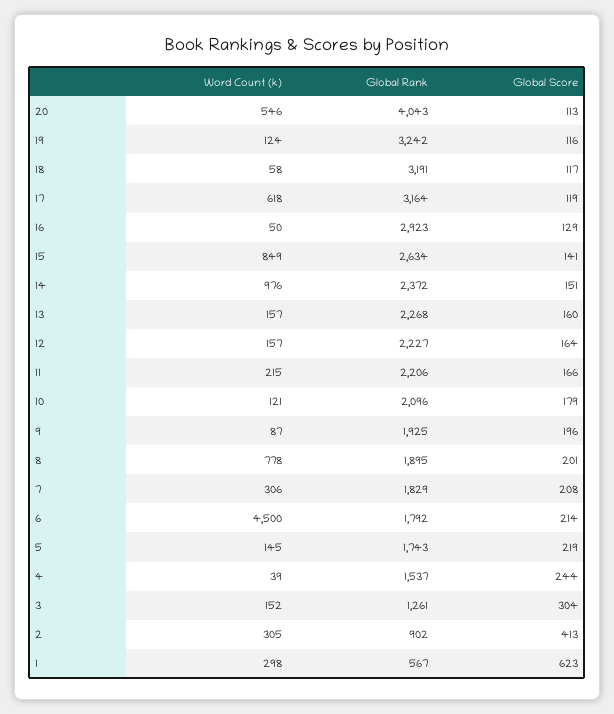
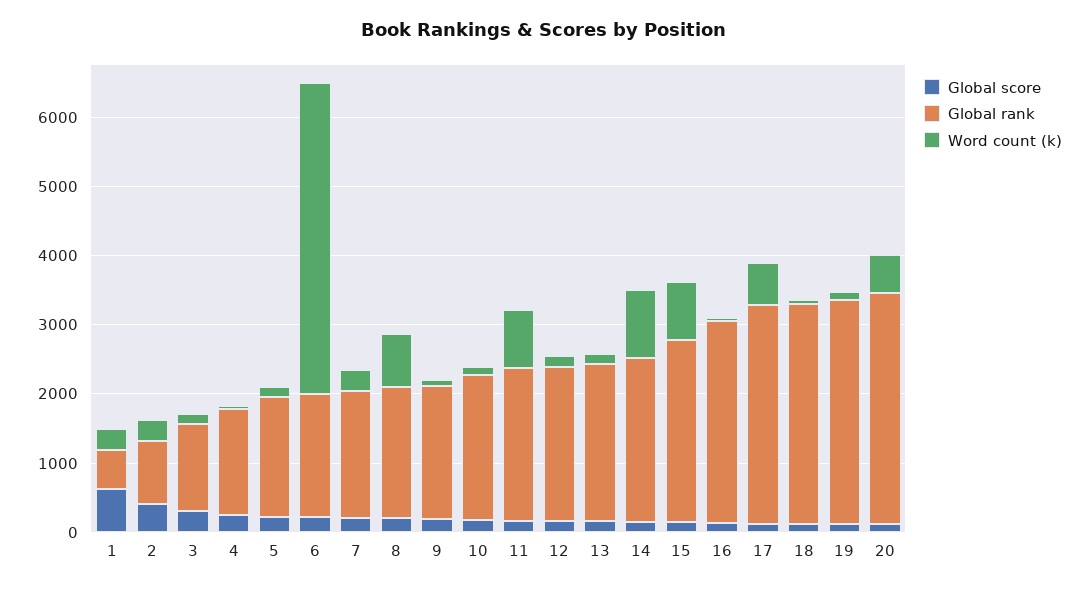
  {
    "Word Count (k)": {
      "20": 546,
      "19": 124,
      "18": 58,
      "17": 618,
      "16": 50,
      "15": 849,
      "14": 976,
      "13": 157,
      "12": 157,
-     "11": 215,
+     "11": 800,
      "10": 121,
      "9": 87,
      "8": 778,
      "7": 306,
      "6": 4500,
      "5": 145,
      "4": 39,
      "3": 152,
      "2": 305,
      "1": 298
    },
    "Global Rank": {
-     "20": 4043,
+     "20": 3400,
      "19": 3242,
      "18": 3191,
      "17": 3164,
      "16": 2923,
      "15": 2634,
      "14": 2372,
      "13": 2268,
      "12": 2227,
      "11": 2206,
      "10": 2096,
      "9": 1925,
      "8": 1895,
      "7": 1829,
      "6": 1792,
      "5": 1743,
      "4": 1537,
      "3": 1261,
      "2": 902,
      "1": 567
    },
    "Global Score": {
      "20": 113,
      "19": 116,
      "18": 117,
      "17": 119,
      "16": 129,
      "15": 141,
      "14": 151,
      "13": 160,
      "12": 164,
      "11": 166,
      "10": 179,
      "9": 196,
      "8": 201,
      "7": 208,
      "6": 214,
      "5": 219,
      "4": 244,
      "3": 304,
      "2": 413,
      "1": 623
    }
  }

